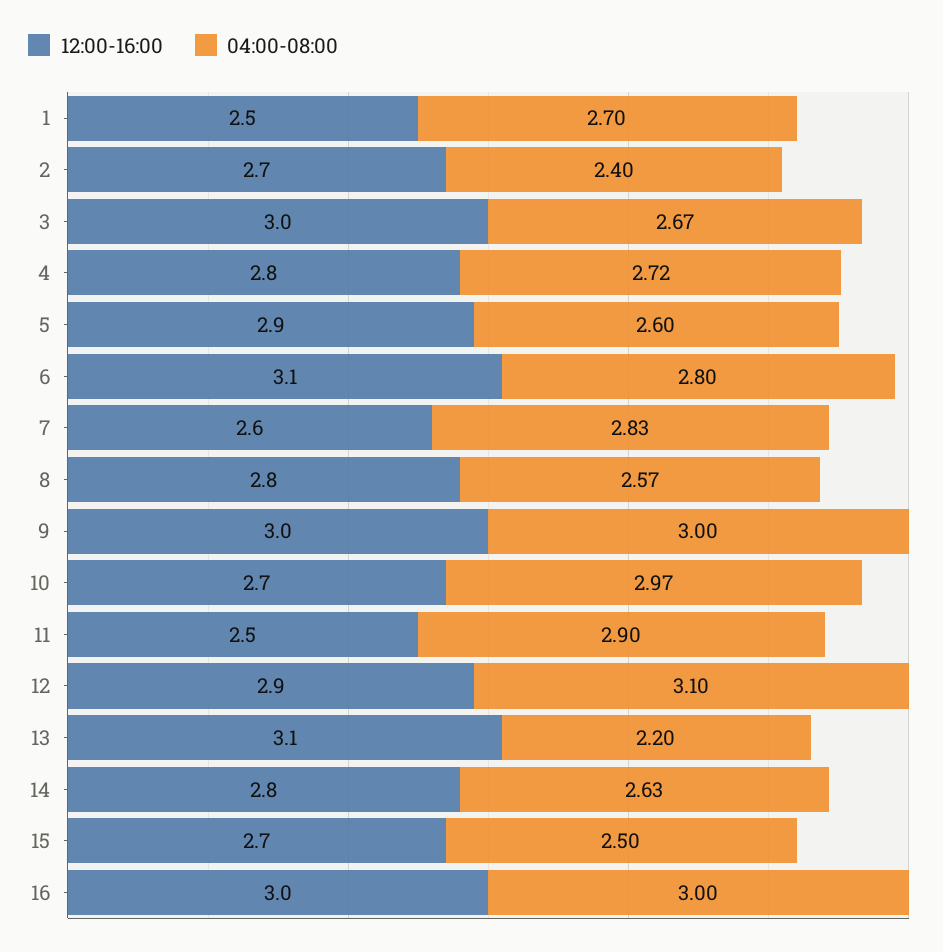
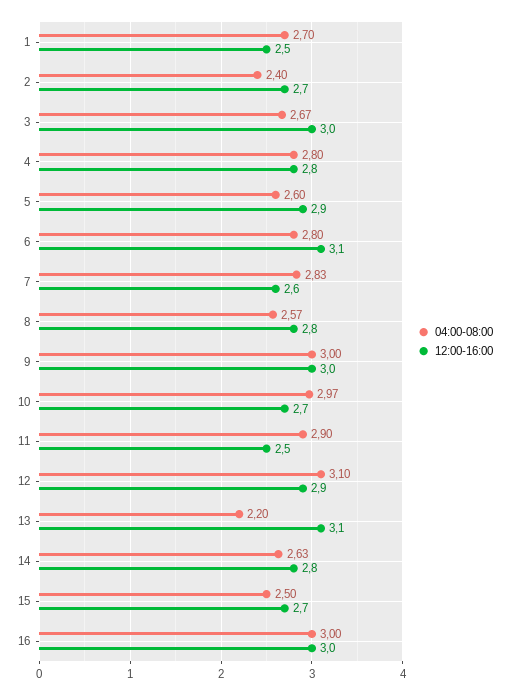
  {
    "12:00-16:00": {
      "1": 2.5,
      "2": 2.7,
      "3": 3,
      "4": 2.8,
      "5": 2.9,
      "6": 3.1,
      "7": 2.6,
      "8": 2.8,
      "9": 3,
      "10": 2.7,
      "11": 2.5,
      "12": 2.9,
      "13": 3.1,
      "14": 2.8,
      "15": 2.7,
      "16": 3
    },
    "04:00-08:00": {
      "1": 2.7,
      "2": 2.4,
      "3": 2.67,
-     "4": 2.72,
+     "4": 2.8,
      "5": 2.6,
      "6": 2.8,
      "7": 2.83,
      "8": 2.57,
      "9": 3,
      "10": 2.97,
      "11": 2.9,
      "12": 3.1,
      "13": 2.2,
      "14": 2.63,
      "15": 2.5,
      "16": 3
    }
  }

